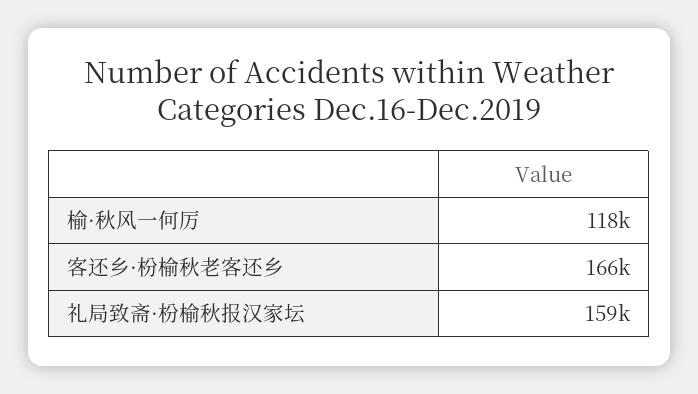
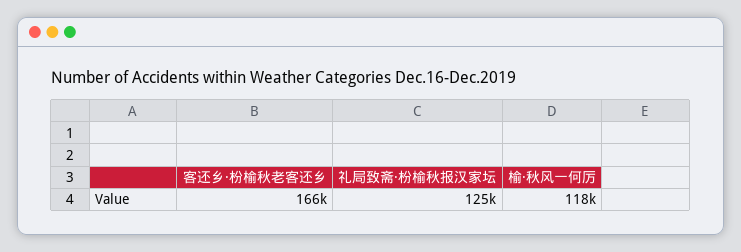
  {
    "榆·秋风一何厉": 118000,
    "客还乡·枌榆秋老客还乡": 166000,
-   "礼局致斋·枌榆秋报汉家坛": 159000
+   "礼局致斋·枌榆秋报汉家坛": 125000
  }

